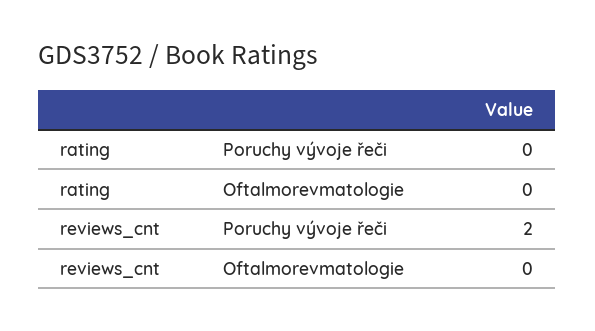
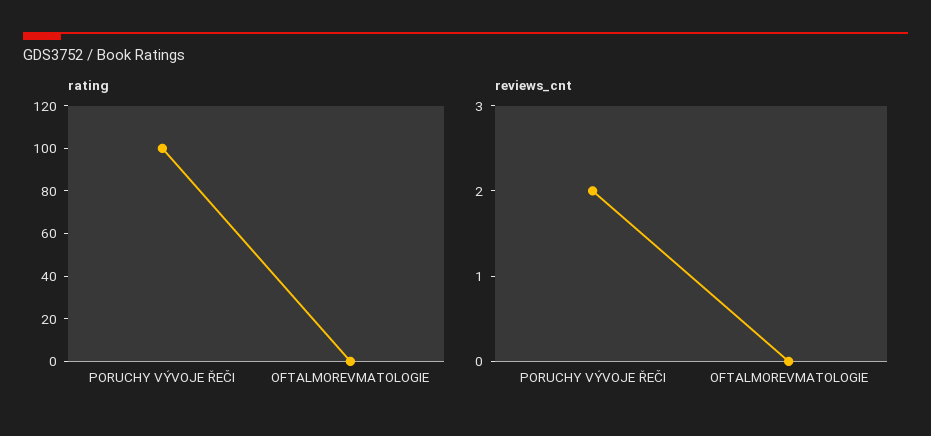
  {
    "rating": {
-     "Poruchy vývoje řeči": 0,
+     "Poruchy vývoje řeči": 100,
      "Oftalmorevmatologie": 0
    },
    "reviews_cnt": {
      "Poruchy vývoje řeči": 2,
      "Oftalmorevmatologie": 0
    }
  }

